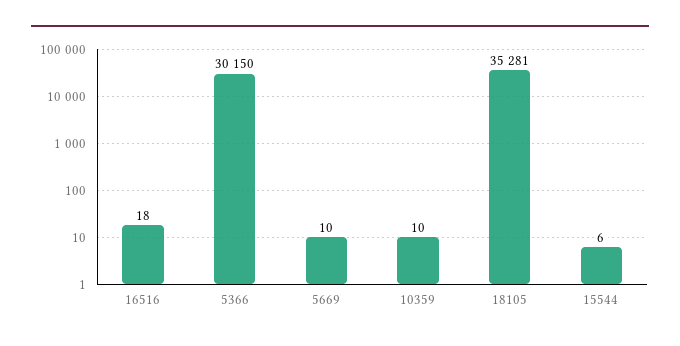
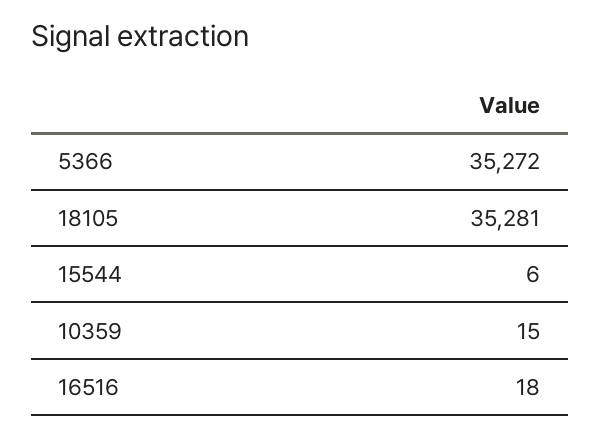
  {
    "16516": 18,
-   "5366": 30150,
+   "5366": 35272,
-   "5669": 10,
-   "10359": 10,
+   "10359": 15,
    "18105": 35281,
    "15544": 6
  }

